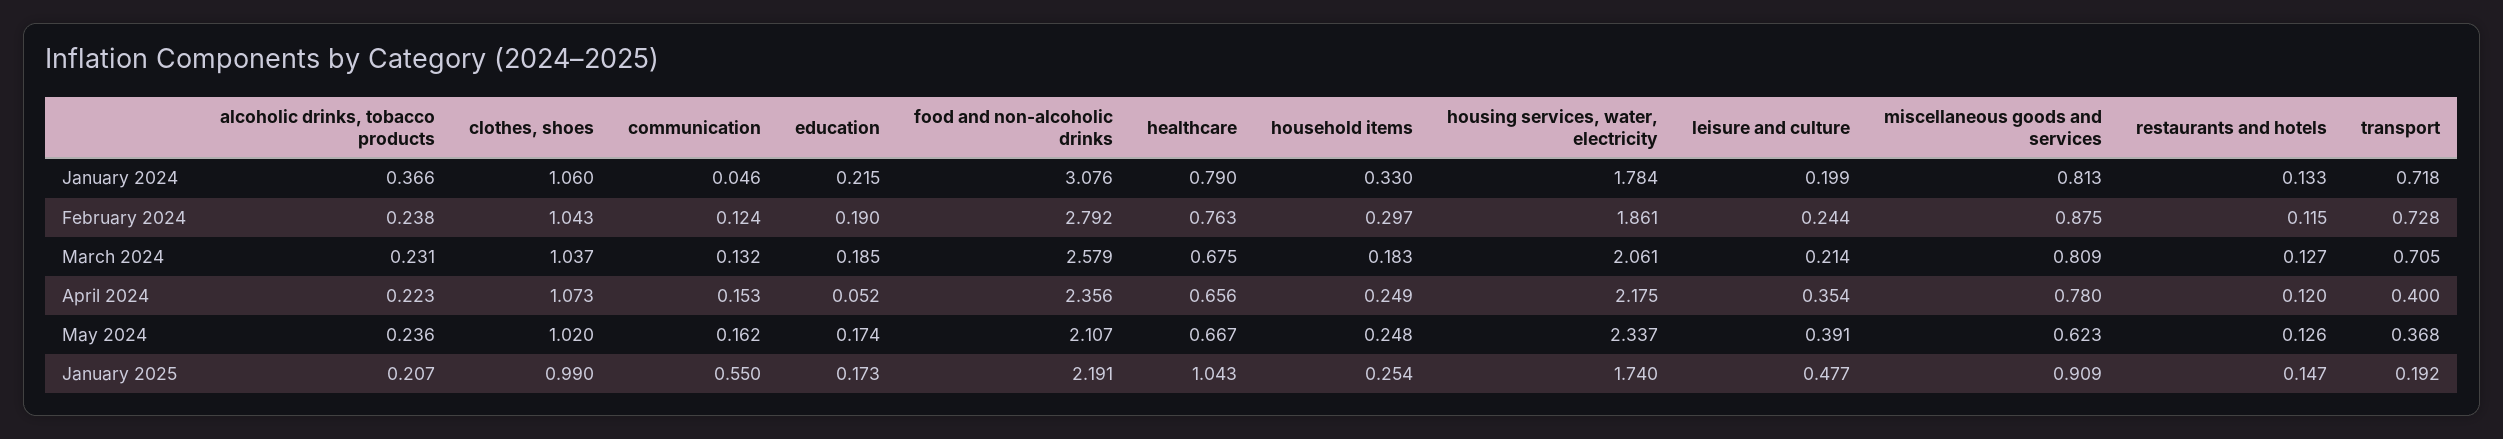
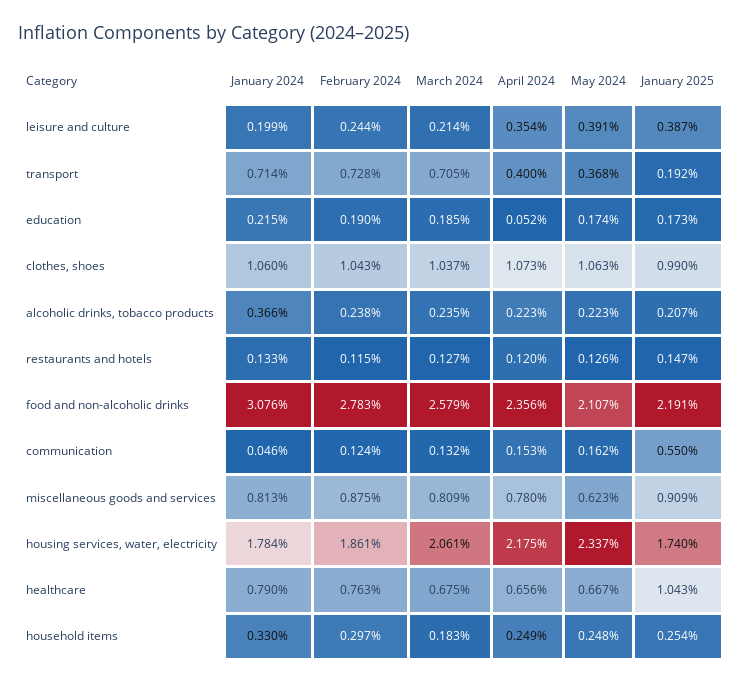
  {
    "alcoholic drinks, tobacco products": {
      "January 2024": 0.366,
      "February 2024": 0.238,
-     "March 2024": 0.231,
+     "March 2024": 0.235,
      "April 2024": 0.223,
-     "May 2024": 0.236,
+     "May 2024": 0.223,
      "January 2025": 0.207
    },
    "clothes, shoes": {
      "January 2024": 1.06,
      "February 2024": 1.043,
      "March 2024": 1.037,
      "April 2024": 1.073,
-     "May 2024": 1.02,
+     "May 2024": 1.063,
      "January 2025": 0.99
    },
    "communication": {
      "January 2024": 0.046,
      "February 2024": 0.124,
      "March 2024": 0.132,
      "April 2024": 0.153,
      "May 2024": 0.162,
      "January 2025": 0.55
    },
    "education": {
      "January 2024": 0.215,
      "February 2024": 0.19,
      "March 2024": 0.185,
      "April 2024": 0.052,
      "May 2024": 0.174,
      "January 2025": 0.173
    },
    "food and non-alcoholic drinks": {
      "January 2024": 3.076,
-     "February 2024": 2.792,
+     "February 2024": 2.783,
      "March 2024": 2.579,
      "April 2024": 2.356,
      "May 2024": 2.107,
      "January 2025": 2.191
    },
    "healthcare": {
      "January 2024": 0.79,
      "February 2024": 0.763,
      "March 2024": 0.675,
      "April 2024": 0.656,
      "May 2024": 0.667,
      "January 2025": 1.043
    },
    "household items": {
      "January 2024": 0.33,
      "February 2024": 0.297,
      "March 2024": 0.183,
      "April 2024": 0.249,
      "May 2024": 0.248,
      "January 2025": 0.254
    },
    "housing services, water, electricity": {
      "January 2024": 1.784,
      "February 2024": 1.861,
      "March 2024": 2.061,
      "April 2024": 2.175,
      "May 2024": 2.337,
      "January 2025": 1.74
    },
    "leisure and culture": {
      "January 2024": 0.199,
      "February 2024": 0.244,
      "March 2024": 0.214,
      "April 2024": 0.354,
      "May 2024": 0.391,
-     "January 2025": 0.477
+     "January 2025": 0.387
    },
    "miscellaneous goods and services": {
      "January 2024": 0.813,
      "February 2024": 0.875,
      "March 2024": 0.809,
      "April 2024": 0.78,
      "May 2024": 0.623,
      "January 2025": 0.909
    },
    "restaurants and hotels": {
      "January 2024": 0.133,
      "February 2024": 0.115,
      "March 2024": 0.127,
      "April 2024": 0.12,
      "May 2024": 0.126,
      "January 2025": 0.147
    },
    "transport": {
-     "January 2024": 0.718,
+     "January 2024": 0.714,
      "February 2024": 0.728,
      "March 2024": 0.705,
      "April 2024": 0.4,
      "May 2024": 0.368,
      "January 2025": 0.192
    }
  }

